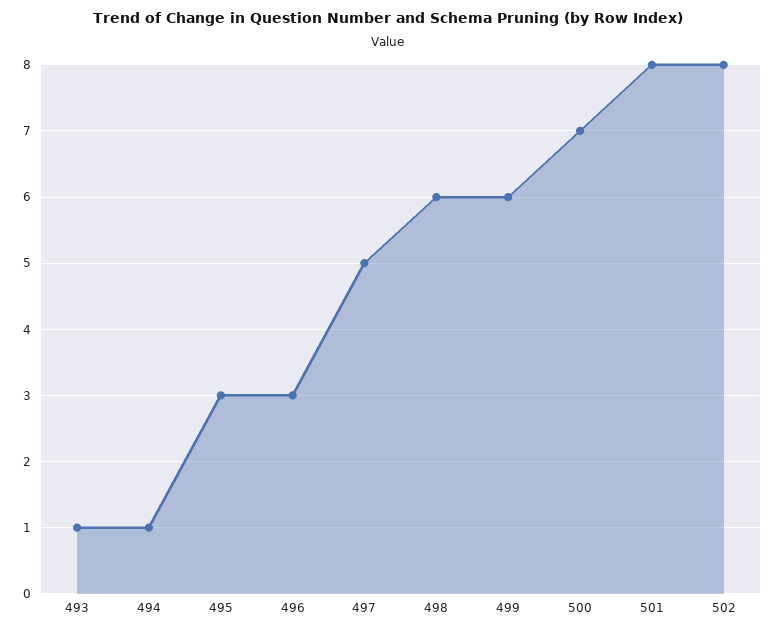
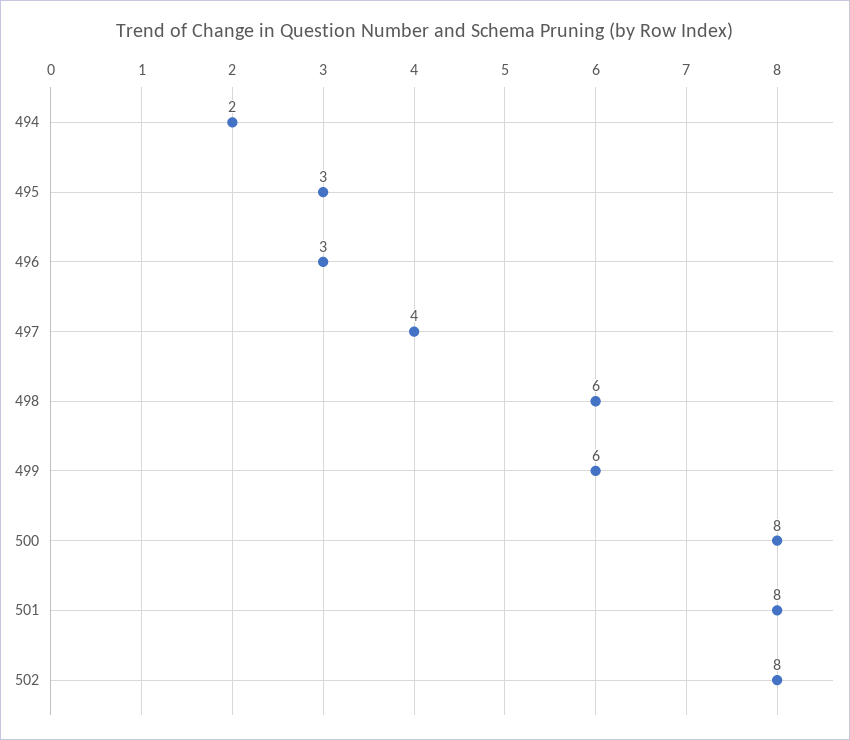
  {
-   "493": 1,
-   "494": 1,
+   "494": 2,
    "495": 3,
    "496": 3,
-   "497": 5,
+   "497": 4,
    "498": 6,
    "499": 6,
-   "500": 7,
+   "500": 8,
    "501": 8,
    "502": 8
  }

